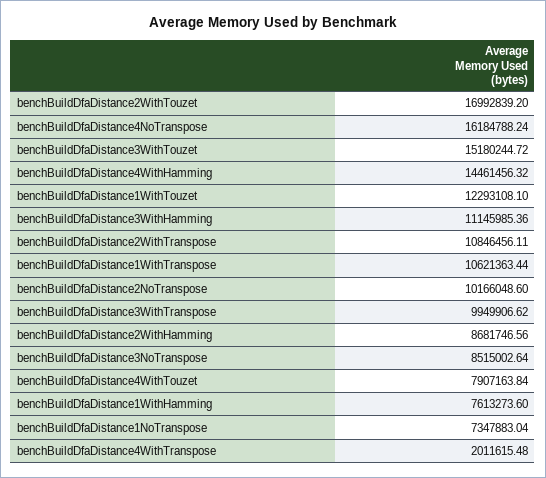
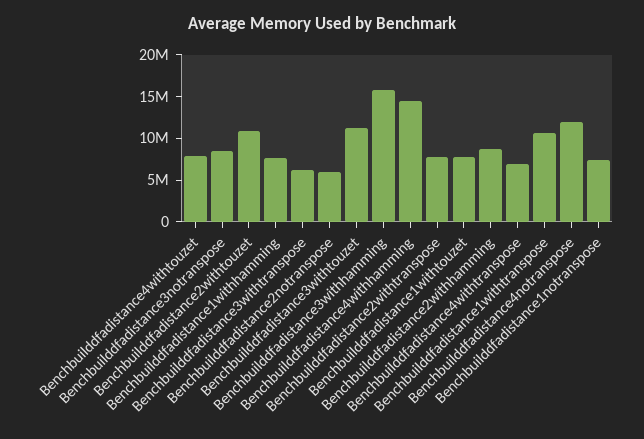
  {
-   "benchBuildDfaDistance2WithTouzet": 16992839.2,
+   "benchBuildDfaDistance2WithTouzet": 11000000,
-   "benchBuildDfaDistance4NoTranspose": 16184788.24,
+   "benchBuildDfaDistance4NoTranspose": 12000000,
-   "benchBuildDfaDistance3WithTouzet": 15180244.72,
+   "benchBuildDfaDistance3WithTouzet": 11000000,
    "benchBuildDfaDistance4WithHamming": 14461456.32,
-   "benchBuildDfaDistance1WithTouzet": 12293108.1,
+   "benchBuildDfaDistance1WithTouzet": 8000000,
-   "benchBuildDfaDistance3WithHamming": 11145985.36,
+   "benchBuildDfaDistance3WithHamming": 16000000,
-   "benchBuildDfaDistance2WithTranspose": 10846456.11,
+   "benchBuildDfaDistance2WithTranspose": 8000000,
    "benchBuildDfaDistance1WithTranspose": 10621363.44,
-   "benchBuildDfaDistance2NoTranspose": 10166048.6,
+   "benchBuildDfaDistance2NoTranspose": 6000000,
-   "benchBuildDfaDistance3WithTranspose": 9949906.62,
+   "benchBuildDfaDistance3WithTranspose": 6000000,
    "benchBuildDfaDistance2WithHamming": 8681746.56,
    "benchBuildDfaDistance3NoTranspose": 8515002.64,
    "benchBuildDfaDistance4WithTouzet": 7907163.84,
    "benchBuildDfaDistance1WithHamming": 7613273.6,
    "benchBuildDfaDistance1NoTranspose": 7347883.04,
-   "benchBuildDfaDistance4WithTranspose": 2011615.48
+   "benchBuildDfaDistance4WithTranspose": 7000000
  }

